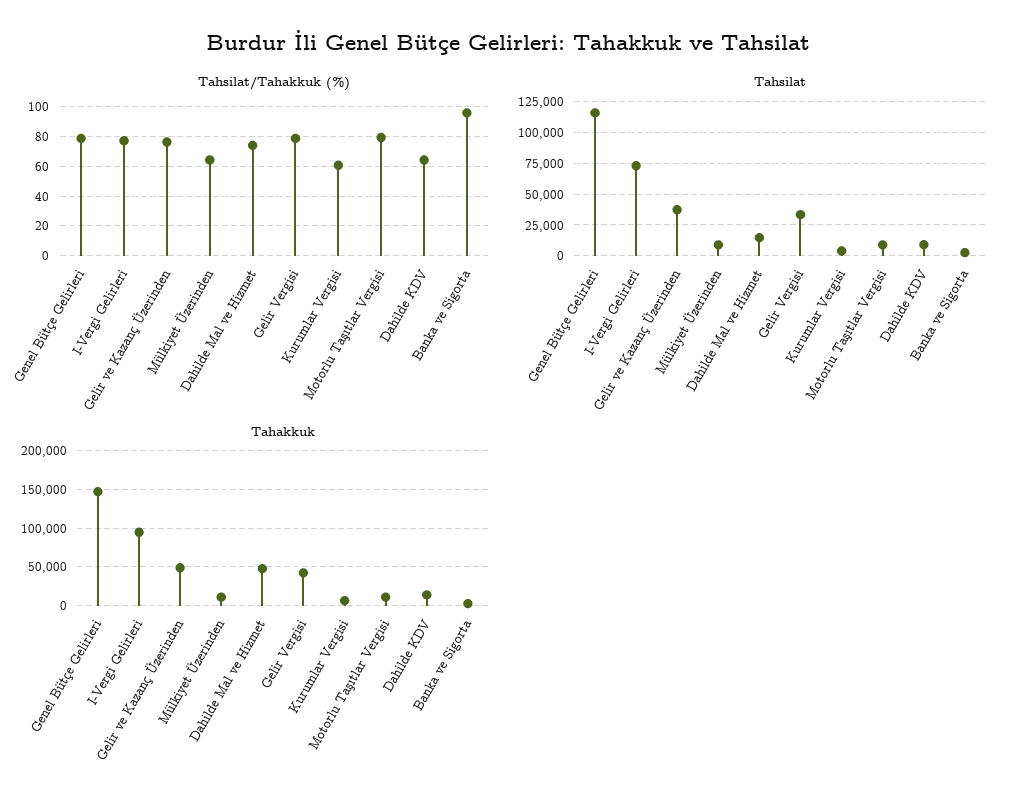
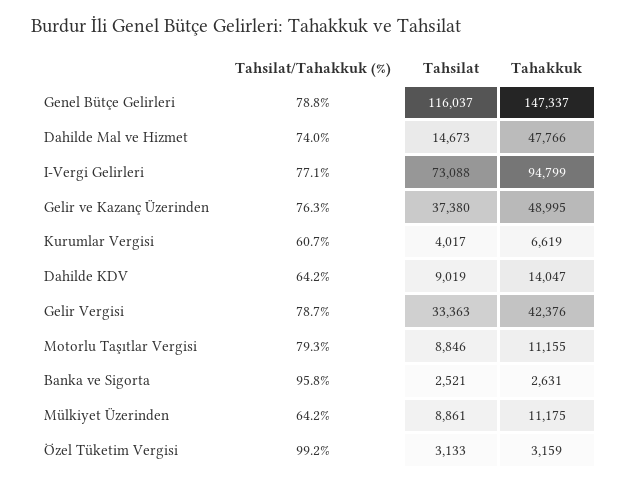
  {
    "Tahsilat/Tahakkuk (%)": {
      "Genel Bütçe Gelirleri": 78.8,
      "I-Vergi Gelirleri": 77.1,
      "Gelir ve Kazanç Üzerinden": 76.3,
      "Mülkiyet Üzerinden": 64.2,
      "Dahilde Mal ve Hizmet": 74,
      "Gelir Vergisi": 78.7,
      "Kurumlar Vergisi": 60.7,
      "Motorlu Taşıtlar Vergisi": 79.3,
      "Dahilde KDV": 64.2,
-     "Banka ve Sigorta": 95.8
+     "Banka ve Sigorta": 95.8,
+     "Özel Tüketim Vergisi": 99.2
    },
    "Tahsilat": {
      "Genel Bütçe Gelirleri": 116037,
      "I-Vergi Gelirleri": 73088,
      "Gelir ve Kazanç Üzerinden": 37380,
      "Mülkiyet Üzerinden": 8861,
      "Dahilde Mal ve Hizmet": 14673,
      "Gelir Vergisi": 33363,
      "Kurumlar Vergisi": 4017,
      "Motorlu Taşıtlar Vergisi": 8846,
      "Dahilde KDV": 9019,
-     "Banka ve Sigorta": 2521
+     "Banka ve Sigorta": 2521,
+     "Özel Tüketim Vergisi": 3133
    },
    "Tahakkuk": {
      "Genel Bütçe Gelirleri": 147337,
      "I-Vergi Gelirleri": 94799,
      "Gelir ve Kazanç Üzerinden": 48995,
      "Mülkiyet Üzerinden": 11175,
      "Dahilde Mal ve Hizmet": 47766,
      "Gelir Vergisi": 42376,
      "Kurumlar Vergisi": 6619,
      "Motorlu Taşıtlar Vergisi": 11155,
      "Dahilde KDV": 14047,
-     "Banka ve Sigorta": 2631
+     "Banka ve Sigorta": 2631,
+     "Özel Tüketim Vergisi": 3159
    }
  }

